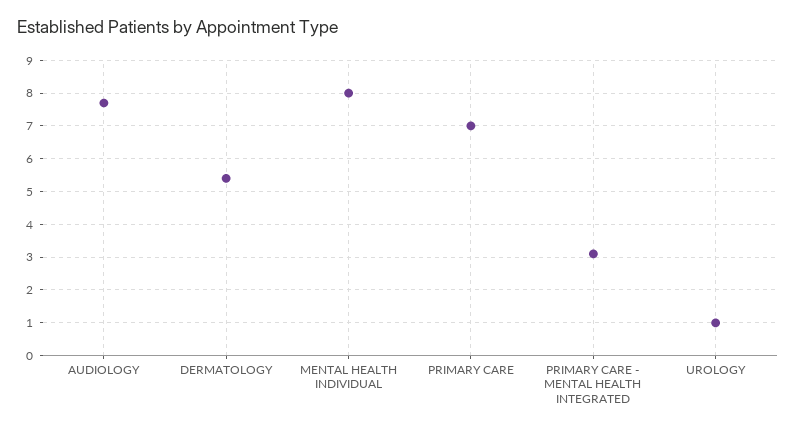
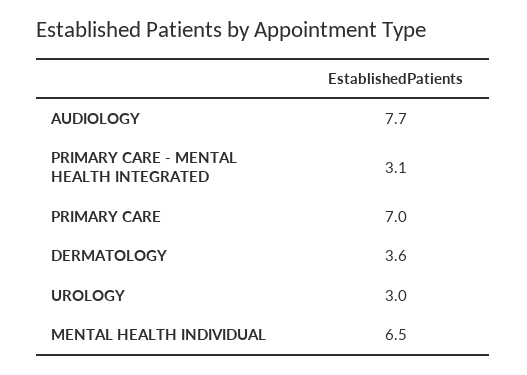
  {
    "AUDIOLOGY": 7.7,
-   "DERMATOLOGY": 5.5,
+   "DERMATOLOGY": 3.6,
-   "MENTAL HEALTH INDIVIDUAL": 8,
+   "MENTAL HEALTH INDIVIDUAL": 6.5,
    "PRIMARY CARE": 7,
    "PRIMARY CARE - MENTAL HEALTH INTEGRATED": 3.1,
-   "UROLOGY": 1
+   "UROLOGY": 3
  }

